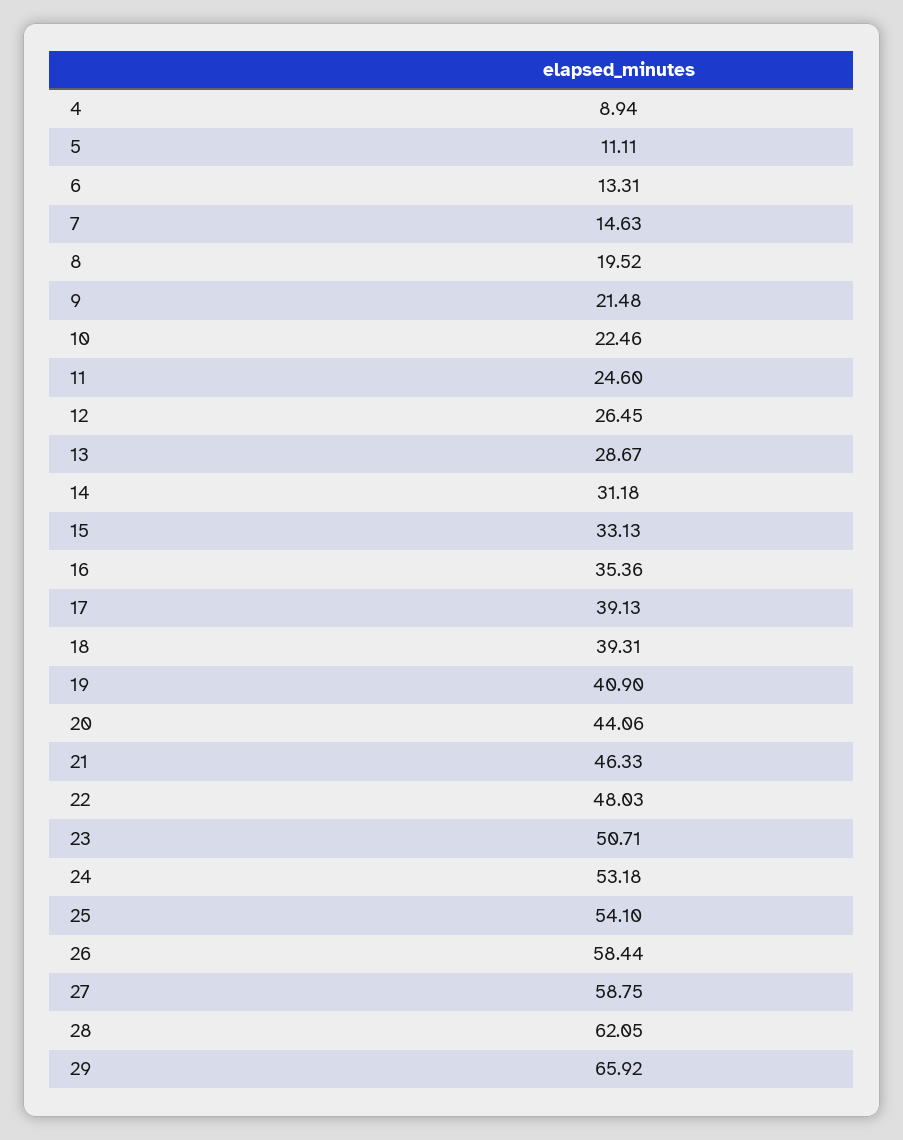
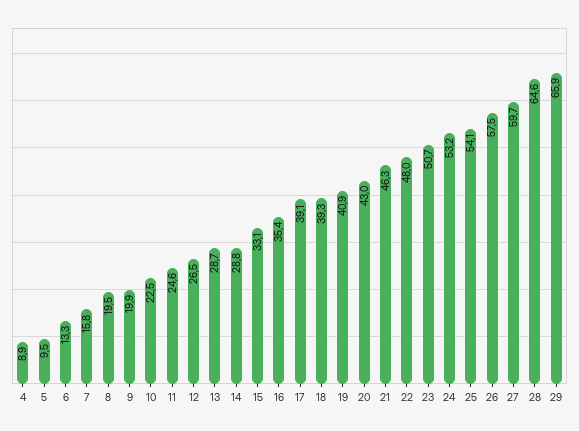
  {
    "4": 8.94,
-   "5": 11.11,
+   "5": 9.5,
    "6": 13.31,
-   "7": 14.63,
+   "7": 15.8,
    "8": 19.52,
-   "9": 21.48,
+   "9": 19.9,
    "10": 22.46,
    "11": 24.6,
    "12": 26.45,
    "13": 28.67,
-   "14": 31.18,
+   "14": 28.8,
    "15": 33.13,
    "16": 35.36,
    "17": 39.13,
    "18": 39.31,
    "19": 40.9,
-   "20": 44.06,
+   "20": 43,
    "21": 46.33,
    "22": 48.03,
    "23": 50.71,
    "24": 53.18,
    "25": 54.1,
-   "26": 58.44,
+   "26": 57.5,
-   "27": 58.75,
+   "27": 59.7,
-   "28": 62.05,
+   "28": 64.6,
    "29": 65.92
  }

